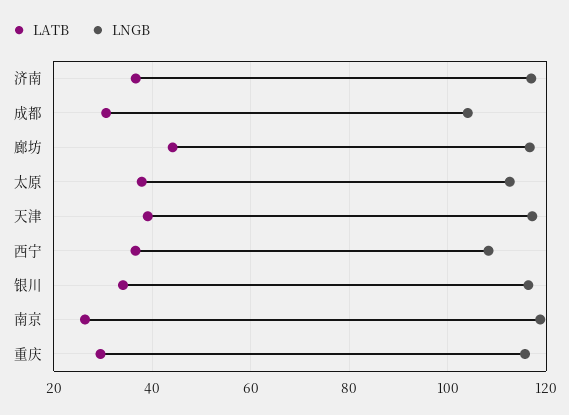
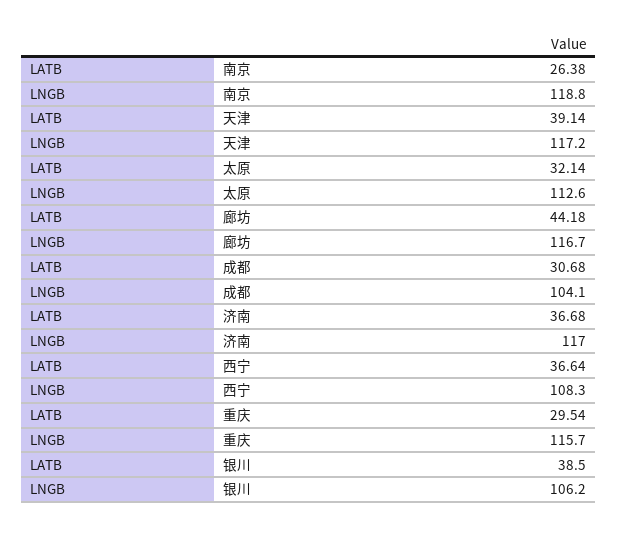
  {
    "LATB": {
      "济南": 36.68,
      "成都": 30.68,
      "廊坊": 44.18,
-     "太原": 38,
+     "太原": 32.14,
      "天津": 39.14,
      "西宁": 36.64,
-     "银川": 34,
+     "银川": 38.5,
      "南京": 26.38,
      "重庆": 29.54
    },
    "LNGB": {
      "济南": 117,
      "成都": 104.1,
      "廊坊": 116.7,
      "太原": 112.6,
      "天津": 117.2,
      "西宁": 108.3,
-     "银川": 116,
+     "银川": 106.2,
      "南京": 118.8,
      "重庆": 115.7
    }
  }

